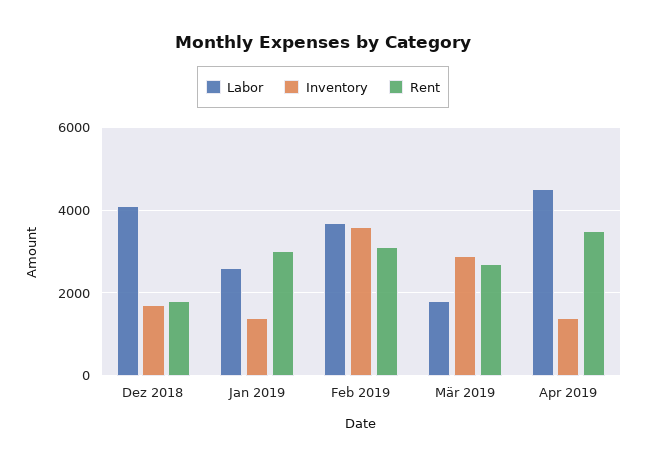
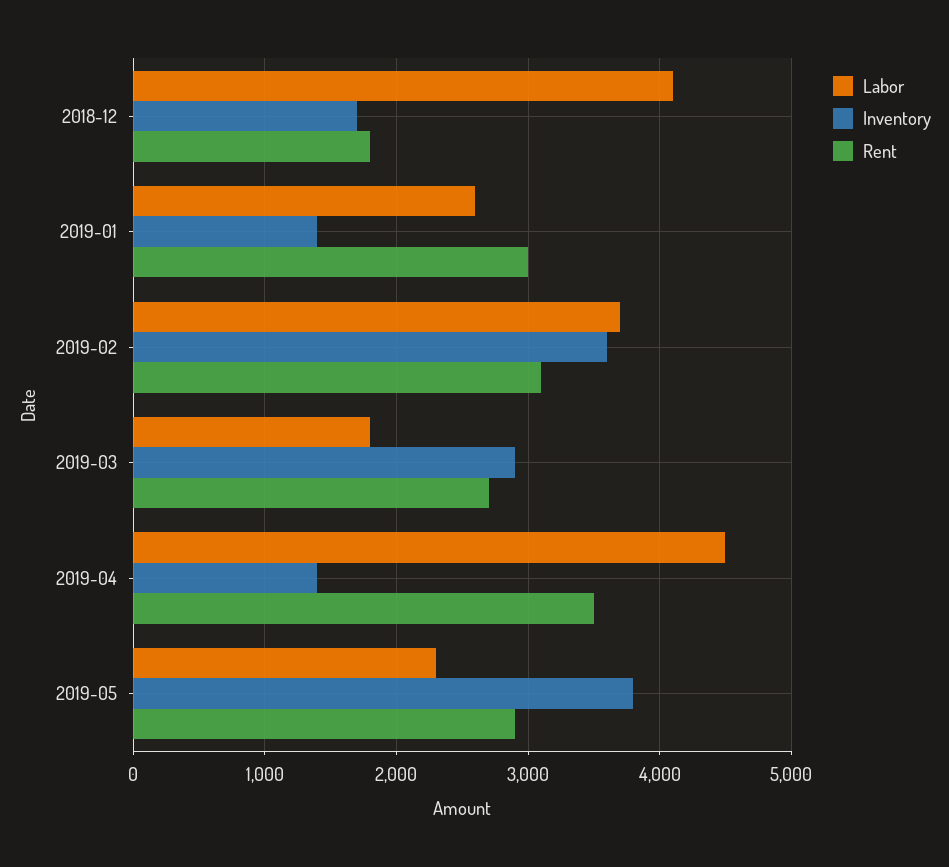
  {
    "Labor": {
      "Dez 2018": 4100,
      "Jan 2019": 2600,
      "Feb 2019": 3700,
      "Mär 2019": 1800,
-     "Apr 2019": 4500
+     "Apr 2019": 4500,
+     "2019-05": 2300
    },
    "Inventory": {
      "Dez 2018": 1700,
      "Jan 2019": 1400,
      "Feb 2019": 3600,
      "Mär 2019": 2900,
-     "Apr 2019": 1400
+     "Apr 2019": 1400,
+     "2019-05": 3800
    },
    "Rent": {
      "Dez 2018": 1800,
      "Jan 2019": 3000,
      "Feb 2019": 3100,
      "Mär 2019": 2700,
-     "Apr 2019": 3500
+     "Apr 2019": 3500,
+     "2019-05": 2900
    }
  }

